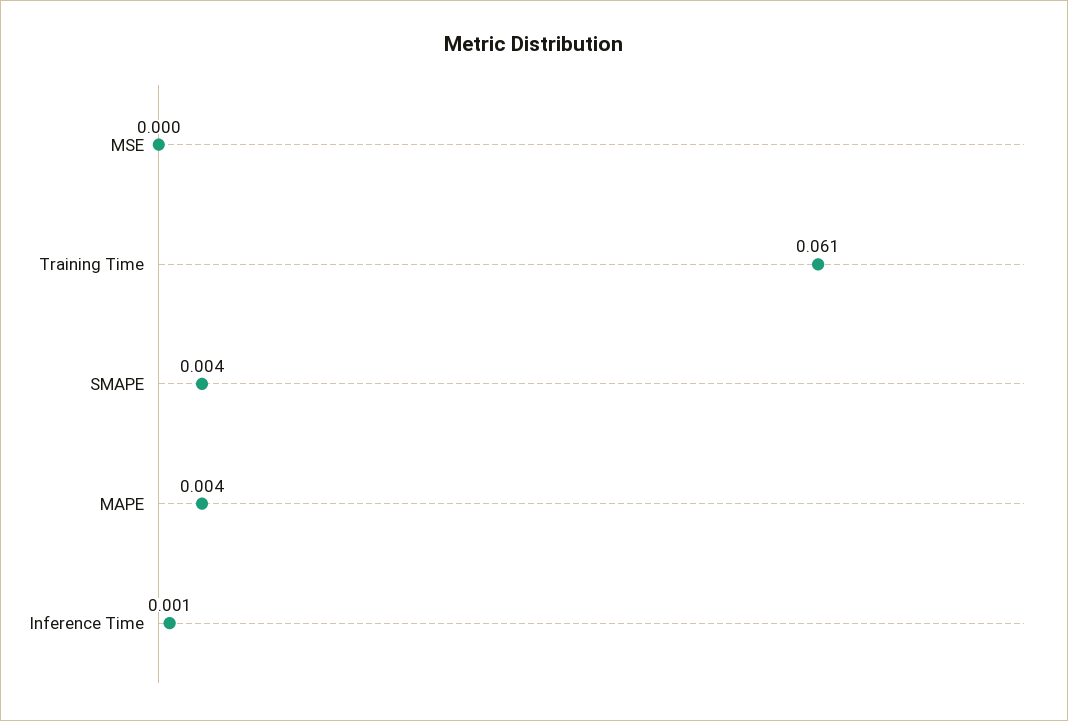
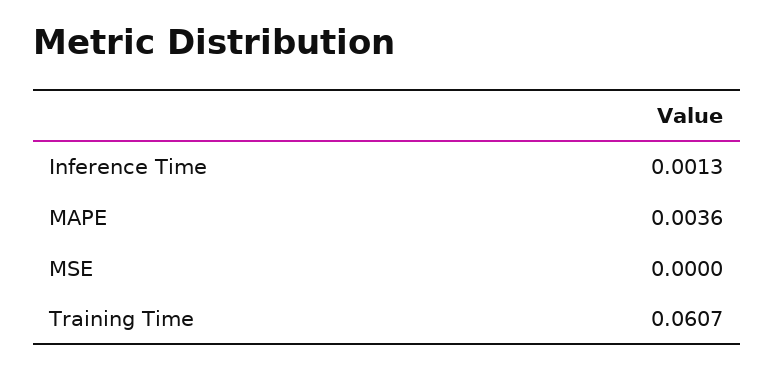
  {
    "MSE": 0,
    "Training Time": 0.0607,
-   "SMAPE": 0.004,
    "MAPE": 0.0036,
    "Inference Time": 0.0013
  }

